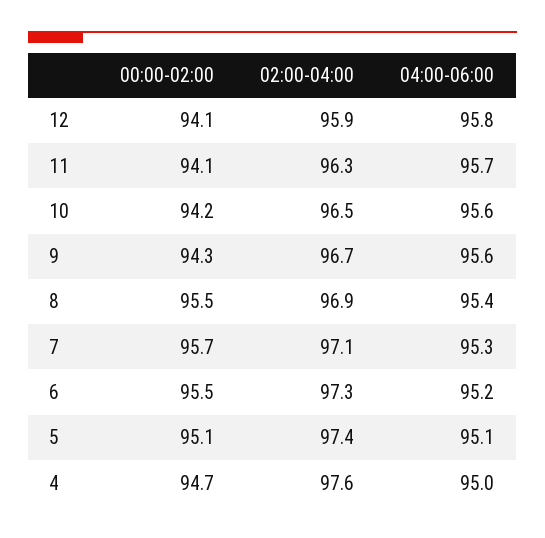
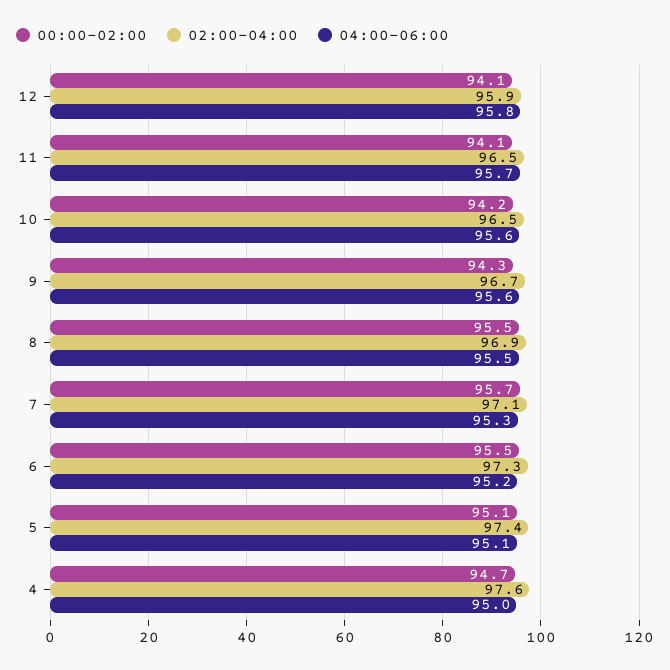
  {
    "00:00-02:00": {
      "12": 94.1,
      "11": 94.1,
      "10": 94.2,
      "9": 94.3,
      "8": 95.5,
      "7": 95.7,
      "6": 95.5,
      "5": 95.1,
      "4": 94.7
    },
    "02:00-04:00": {
      "12": 95.9,
-     "11": 96.3,
+     "11": 96.5,
      "10": 96.5,
      "9": 96.7,
      "8": 96.9,
      "7": 97.1,
      "6": 97.3,
      "5": 97.4,
      "4": 97.6
    },
    "04:00-06:00": {
      "12": 95.8,
      "11": 95.7,
      "10": 95.6,
      "9": 95.6,
-     "8": 95.4,
+     "8": 95.5,
      "7": 95.3,
      "6": 95.2,
      "5": 95.1,
      "4": 95
    }
  }

